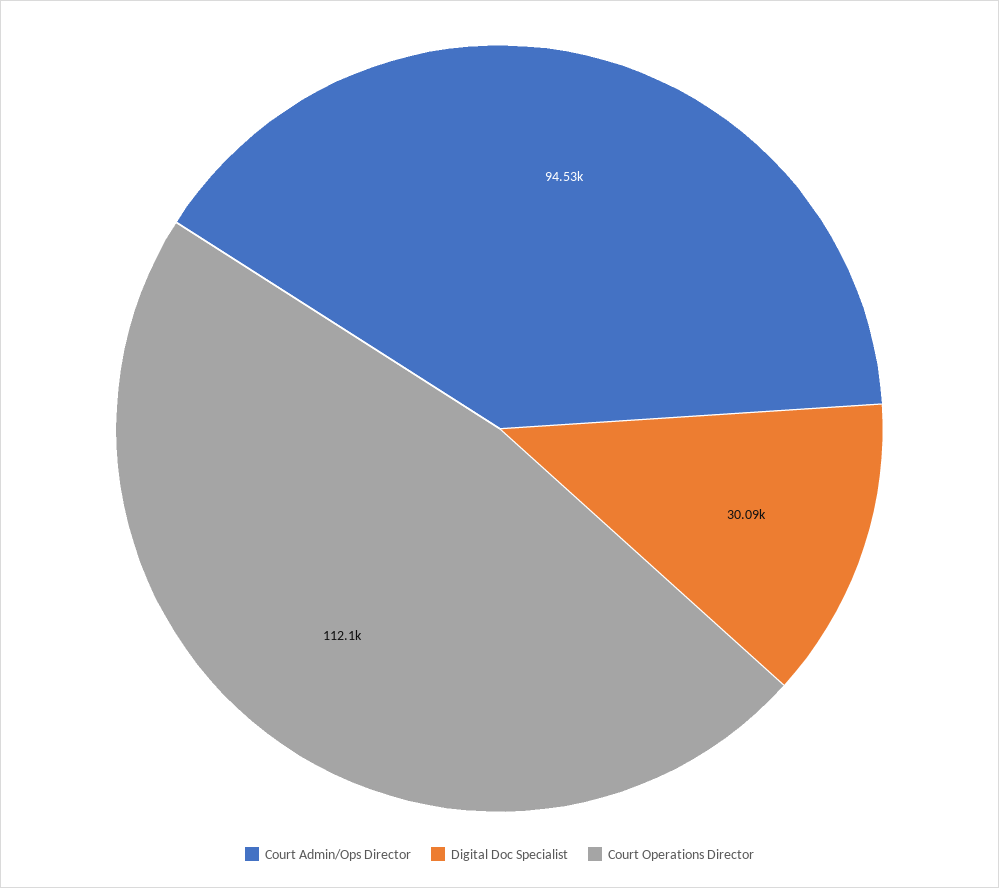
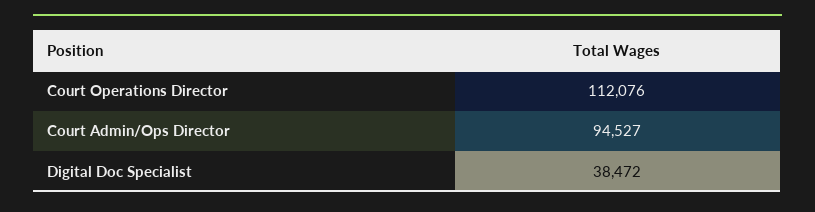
  {
    "Court Admin/Ops Director": 94527,
-   "Digital Doc Specialist": 30090,
+   "Digital Doc Specialist": 38472,
    "Court Operations Director": 112076
  }

